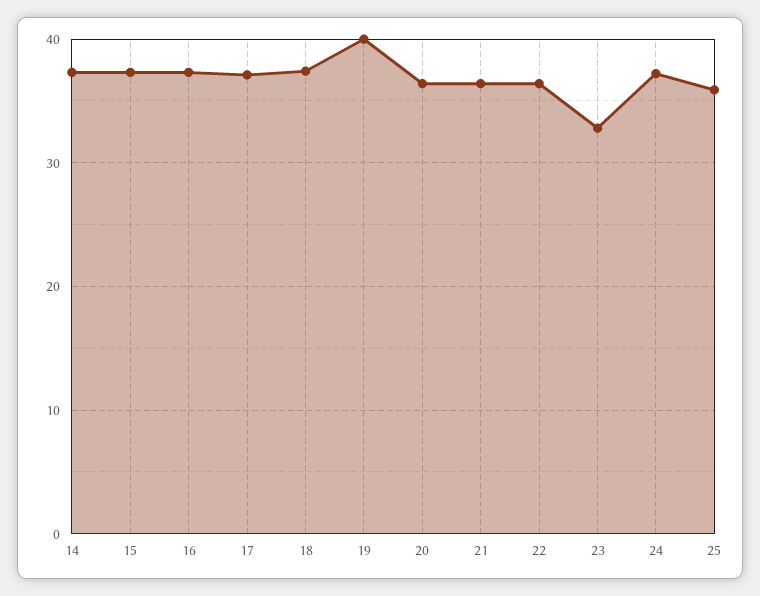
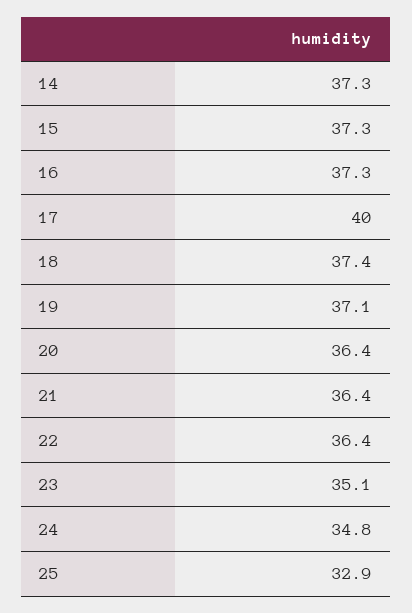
  {
    "14": 37.3,
    "15": 37.3,
    "16": 37.3,
-   "17": 37,
+   "17": 40,
    "18": 37.4,
-   "19": 40,
+   "19": 37.1,
    "20": 36.4,
    "21": 36.4,
    "22": 36.4,
-   "23": 33,
+   "23": 35.1,
-   "24": 37,
+   "24": 34.8,
-   "25": 36
+   "25": 32.9
  }

